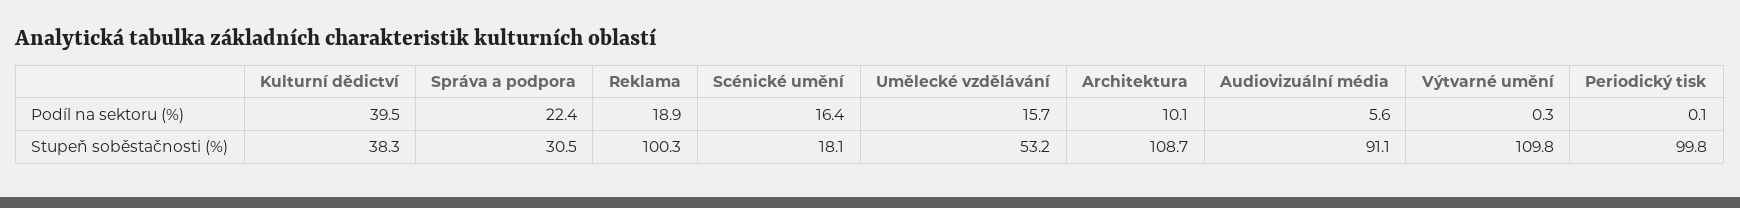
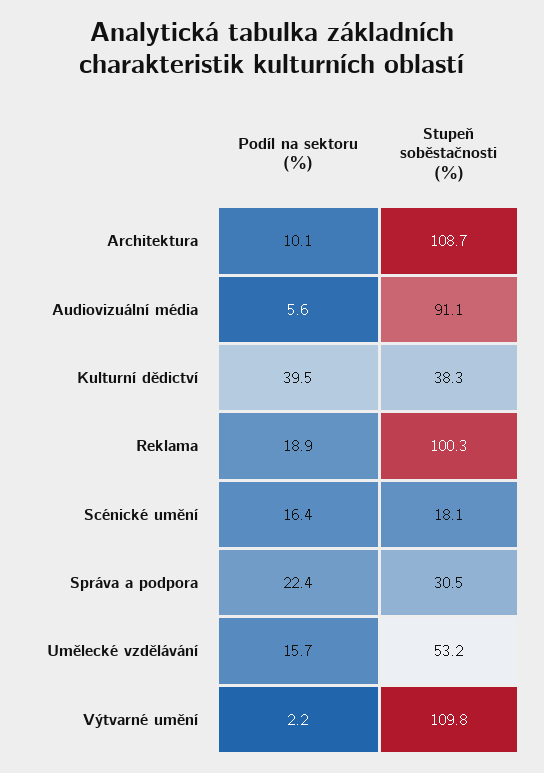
  {
    "Kulturní dědictví": {
      "Podíl na sektoru (%)": 39.5,
      "Stupeň soběstačnosti (%)": 38.3
    },
    "Správa a podpora": {
      "Podíl na sektoru (%)": 22.4,
      "Stupeň soběstačnosti (%)": 30.5
    },
    "Reklama": {
      "Podíl na sektoru (%)": 18.9,
      "Stupeň soběstačnosti (%)": 100.3
    },
    "Scénické umění": {
      "Podíl na sektoru (%)": 16.4,
      "Stupeň soběstačnosti (%)": 18.1
    },
    "Umělecké vzdělávání": {
      "Podíl na sektoru (%)": 15.7,
      "Stupeň soběstačnosti (%)": 53.2
    },
    "Architektura": {
      "Podíl na sektoru (%)": 10.1,
      "Stupeň soběstačnosti (%)": 108.7
    },
    "Audiovizuální média": {
      "Podíl na sektoru (%)": 5.6,
      "Stupeň soběstačnosti (%)": 91.1
    },
    "Výtvarné umění": {
-     "Podíl na sektoru (%)": 0.3,
+     "Podíl na sektoru (%)": 2.2,
      "Stupeň soběstačnosti (%)": 109.8
-   },
+   }
-   "Periodický tisk": {
-     "Podíl na sektoru (%)": 0.1,
-     "Stupeň soběstačnosti (%)": 99.8
-   }
  }

